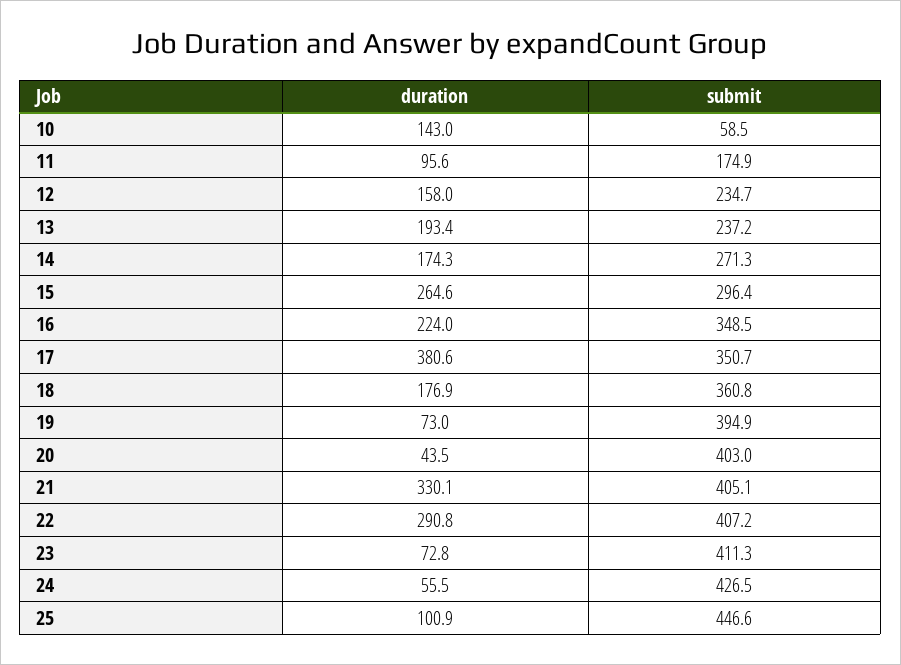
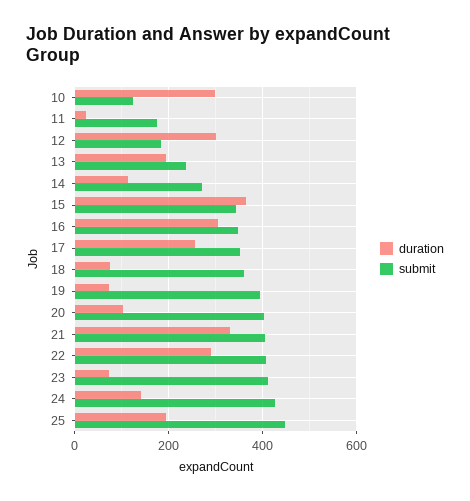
  {
    "duration": {
-     "10": 143,
+     "10": 300,
-     "11": 95.6,
+     "11": 20,
-     "12": 158,
+     "12": 300,
      "13": 193.4,
-     "14": 174.3,
+     "14": 120,
-     "15": 264.6,
+     "15": 360,
-     "16": 224,
+     "16": 300,
-     "17": 380.6,
+     "17": 260,
-     "18": 176.9,
+     "18": 80,
      "19": 73,
-     "20": 43.5,
+     "20": 100,
      "21": 330.1,
      "22": 290.8,
      "23": 72.8,
-     "24": 55.5,
+     "24": 140,
-     "25": 100.9
+     "25": 200
    },
    "submit": {
-     "10": 58.5,
+     "10": 120,
      "11": 174.9,
-     "12": 234.7,
+     "12": 180,
      "13": 237.2,
      "14": 271.3,
-     "15": 296.4,
+     "15": 340,
      "16": 348.5,
      "17": 350.7,
      "18": 360.8,
      "19": 394.9,
      "20": 403,
      "21": 405.1,
      "22": 407.2,
      "23": 411.3,
      "24": 426.5,
      "25": 446.6
    }
  }

